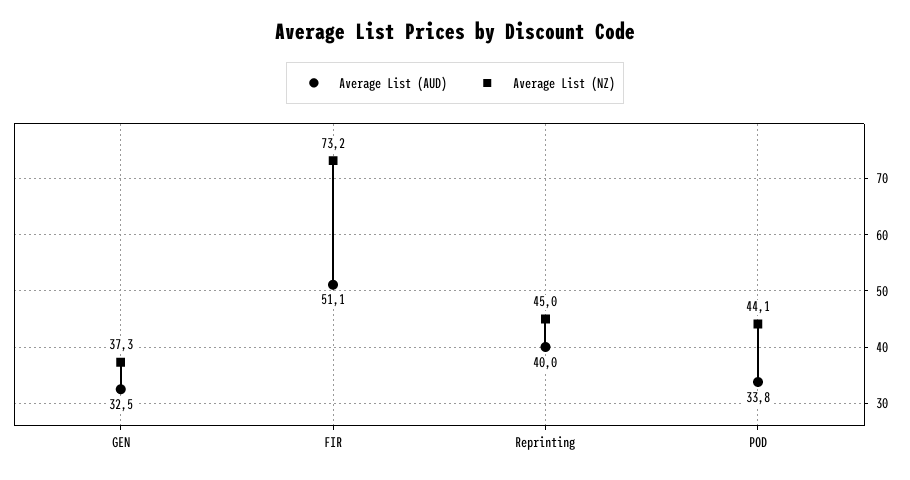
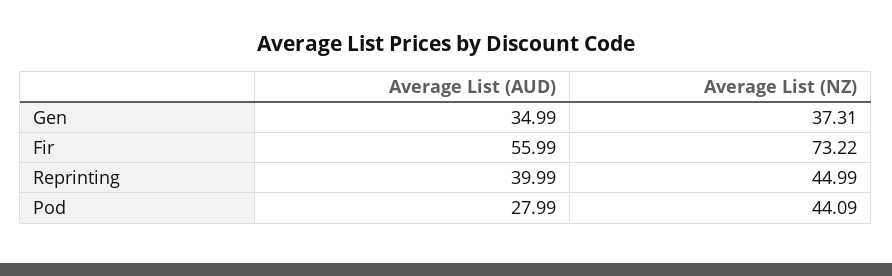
  {
    "Average List (AUD)": {
-     "GEN": 32.5,
+     "GEN": 34.99,
-     "FIR": 51.1,
+     "FIR": 55.99,
      "Reprinting": 39.99,
-     "POD": 33.8
+     "POD": 27.99
    },
    "Average List (NZ)": {
      "GEN": 37.31,
      "FIR": 73.22,
      "Reprinting": 44.99,
      "POD": 44.09
    }
  }

